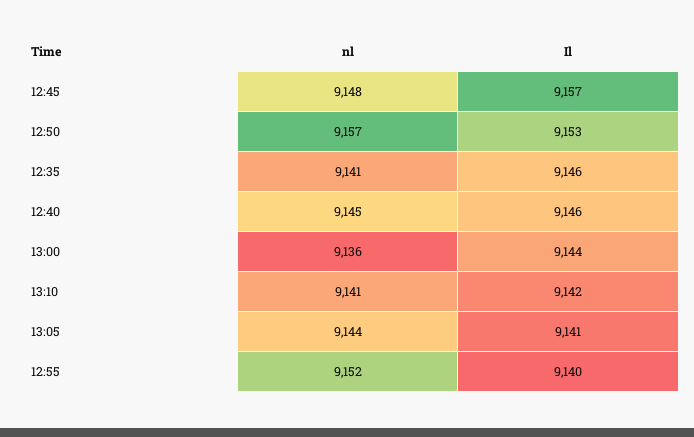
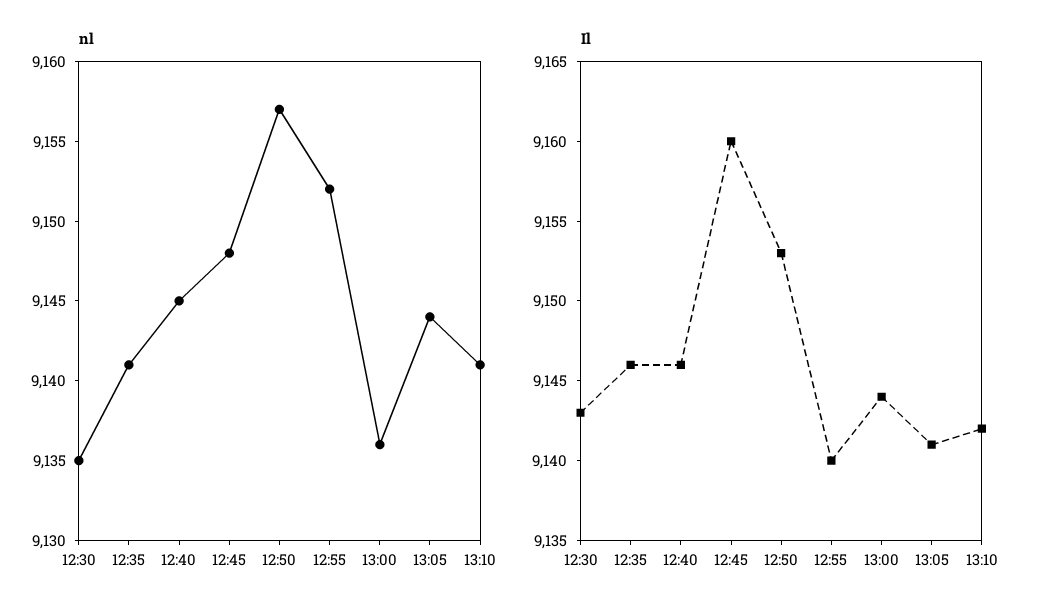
  {
    "nl": {
      "12:45": 9148,
      "12:50": 9157,
      "12:35": 9141,
      "12:40": 9145,
      "13:00": 9136,
      "13:10": 9141,
      "13:05": 9144,
-     "12:55": 9152
+     "12:55": 9152,
+     "12:30": 9135
    },
    "Il": {
-     "12:45": 9157,
+     "12:45": 9160,
      "12:50": 9153,
      "12:35": 9146,
      "12:40": 9146,
      "13:00": 9144,
      "13:10": 9142,
      "13:05": 9141,
-     "12:55": 9140
+     "12:55": 9140,
+     "12:30": 9143
    }
  }

